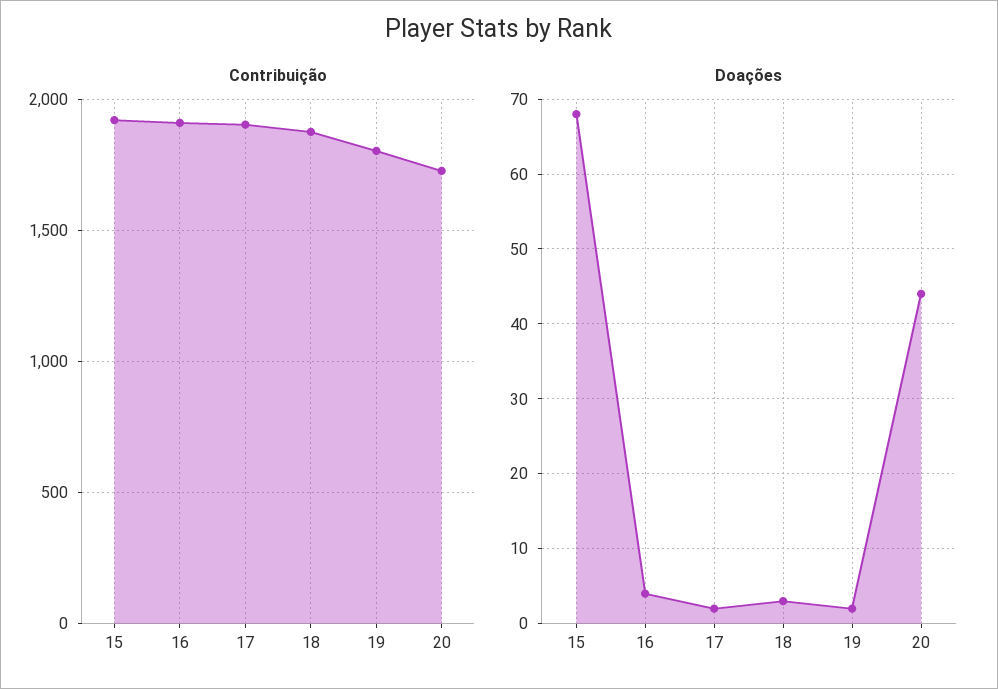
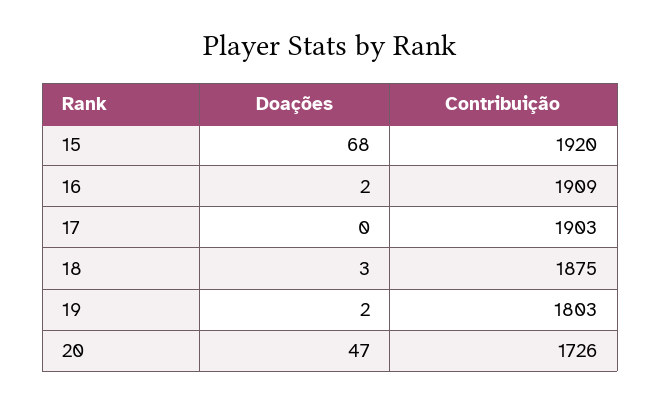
  {
    "Contribuição": {
      "15": 1920,
      "16": 1909,
      "17": 1903,
      "18": 1875,
      "19": 1803,
      "20": 1726
    },
    "Doações": {
      "15": 68,
-     "16": 4,
+     "16": 2,
-     "17": 2,
+     "17": 0,
      "18": 3,
      "19": 2,
-     "20": 44
+     "20": 47
    }
  }

